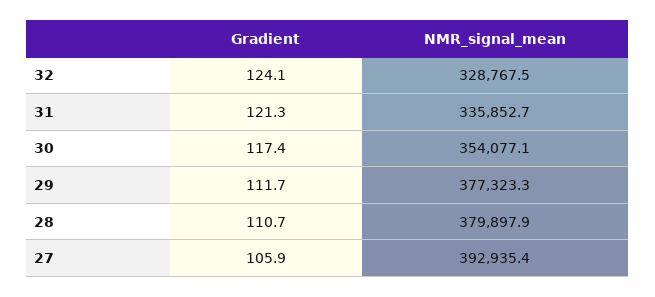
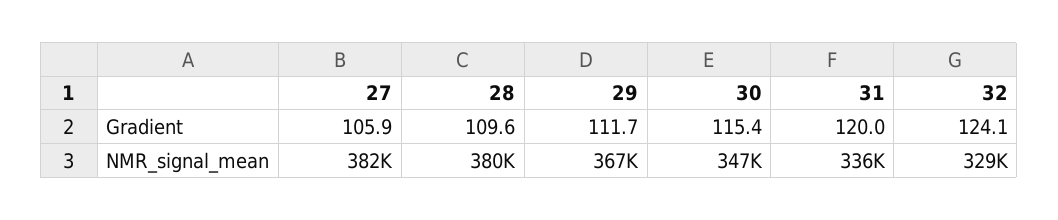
  {
    "Gradient": {
      "32": 124.1,
-     "31": 121.3,
+     "31": 120,
-     "30": 117.4,
+     "30": 115.4,
      "29": 111.7,
-     "28": 110.7,
+     "28": 109.6,
      "27": 105.9
    },
    "NMR_signal_mean": {
      "32": 328767.5,
      "31": 335852.7,
-     "30": 354077.1,
+     "30": 347000,
-     "29": 377323.3,
+     "29": 367000,
      "28": 379897.9,
-     "27": 392935.4
+     "27": 382000
    }
  }

